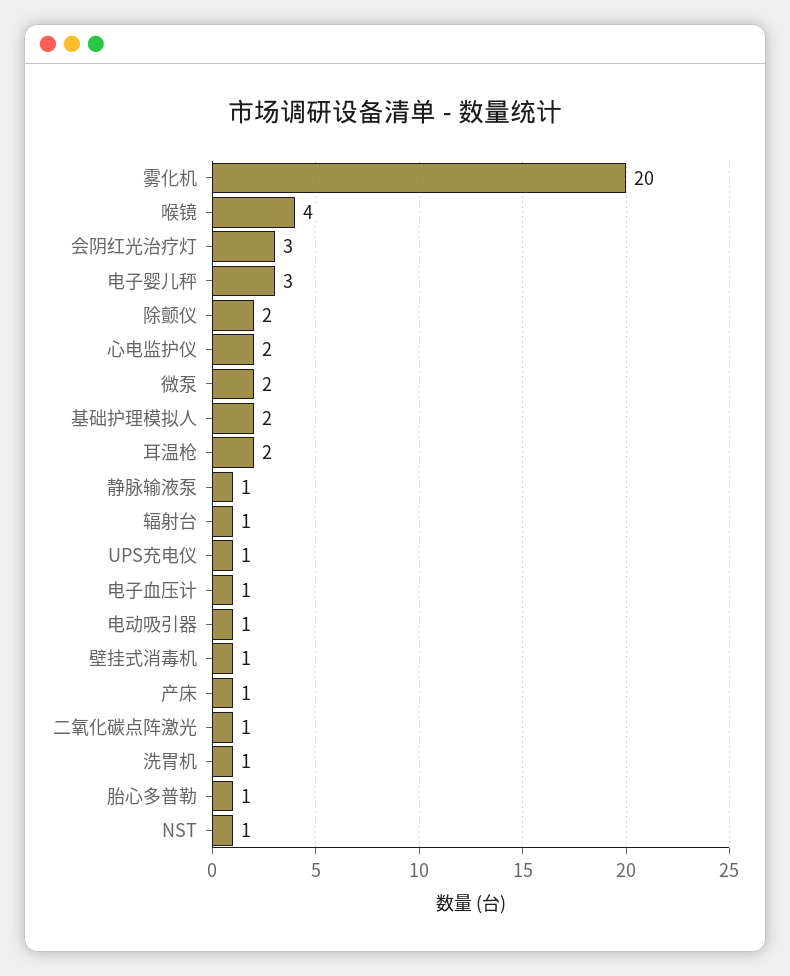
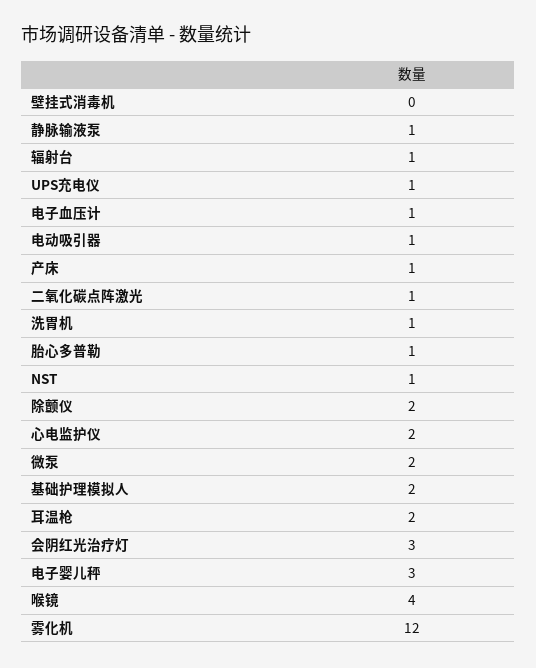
  {
-   "雾化机": 20,
+   "雾化机": 12,
    "喉镜": 4,
    "会阴红光治疗灯": 3,
    "电子婴儿秤": 3,
    "除颤仪": 2,
    "心电监护仪": 2,
    "微泵": 2,
    "基础护理模拟人": 2,
    "耳温枪": 2,
    "静脉输液泵": 1,
    "辐射台": 1,
    "UPS充电仪": 1,
    "电子血压计": 1,
    "电动吸引器": 1,
-   "壁挂式消毒机": 1,
+   "壁挂式消毒机": 0,
    "产床": 1,
    "二氧化碳点阵激光": 1,
    "洗胃机": 1,
    "胎心多普勒": 1,
    "NST": 1
  }

